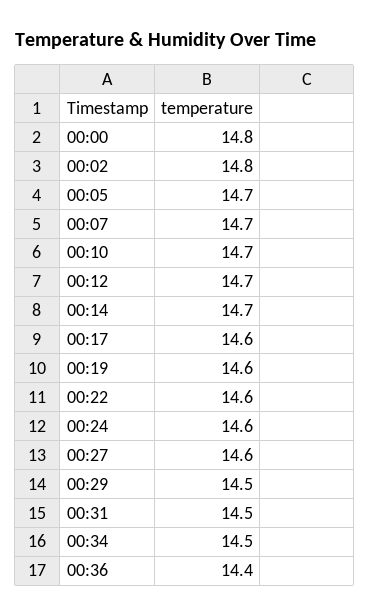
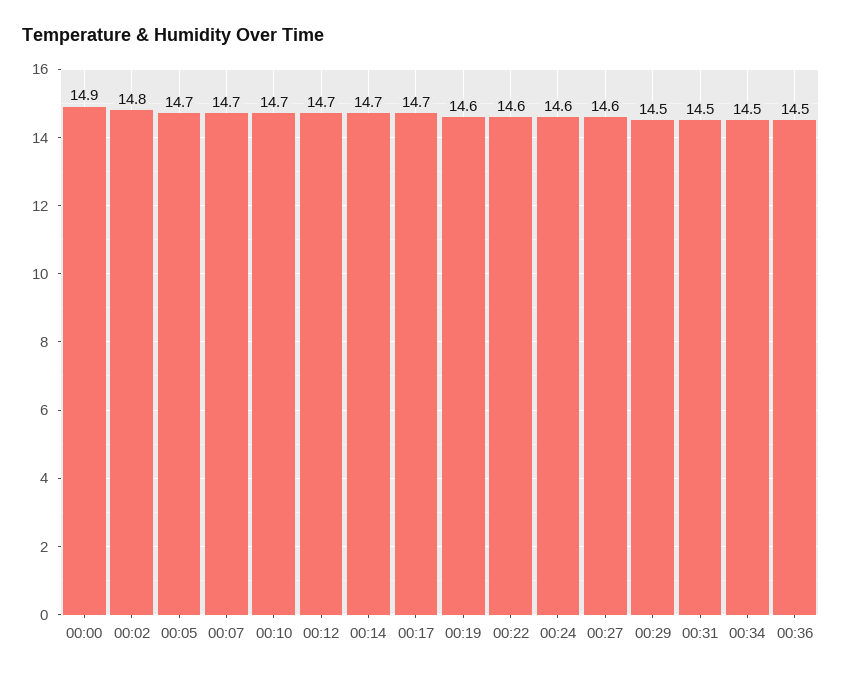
  {
-   "00:00": 14.8,
+   "00:00": 14.9,
    "00:02": 14.8,
    "00:05": 14.7,
    "00:07": 14.7,
    "00:10": 14.7,
    "00:12": 14.7,
    "00:14": 14.7,
-   "00:17": 14.6,
+   "00:17": 14.7,
    "00:19": 14.6,
    "00:22": 14.6,
    "00:24": 14.6,
    "00:27": 14.6,
    "00:29": 14.5,
    "00:31": 14.5,
    "00:34": 14.5,
-   "00:36": 14.4
+   "00:36": 14.5
  }

